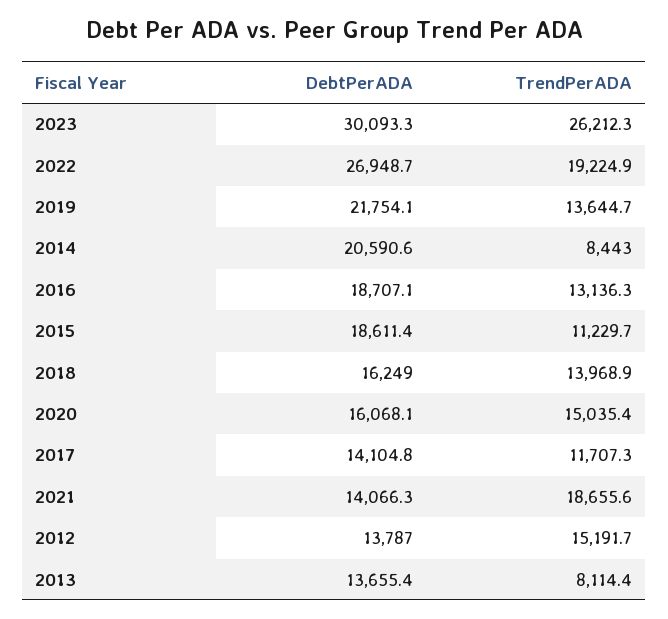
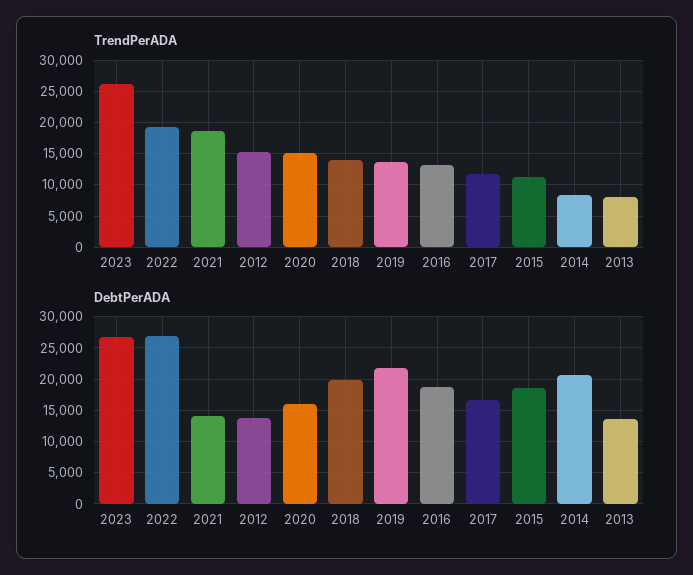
  {
    "DebtPerADA": {
-     "2023": 30093.3,
+     "2023": 27000,
      "2022": 26948.7,
      "2019": 21754.1,
      "2014": 20590.6,
      "2016": 18707.1,
      "2015": 18611.4,
-     "2018": 16249,
+     "2018": 20000,
      "2020": 16068.1,
-     "2017": 14104.8,
+     "2017": 17000,
      "2021": 14066.3,
      "2012": 13787,
      "2013": 13655.4
    },
    "TrendPerADA": {
      "2023": 26212.3,
      "2022": 19224.9,
      "2019": 13644.7,
      "2014": 8443,
      "2016": 13136.3,
      "2015": 11229.7,
      "2018": 13968.9,
      "2020": 15035.4,
      "2017": 11707.3,
      "2021": 18655.6,
      "2012": 15191.7,
      "2013": 8114.4
    }
  }

